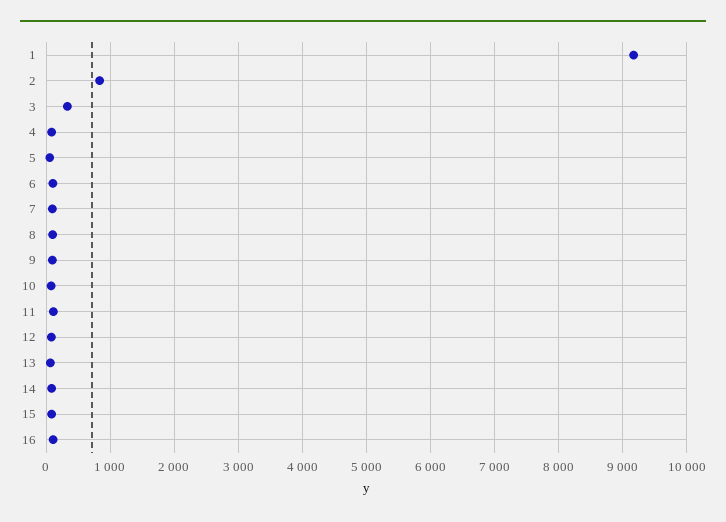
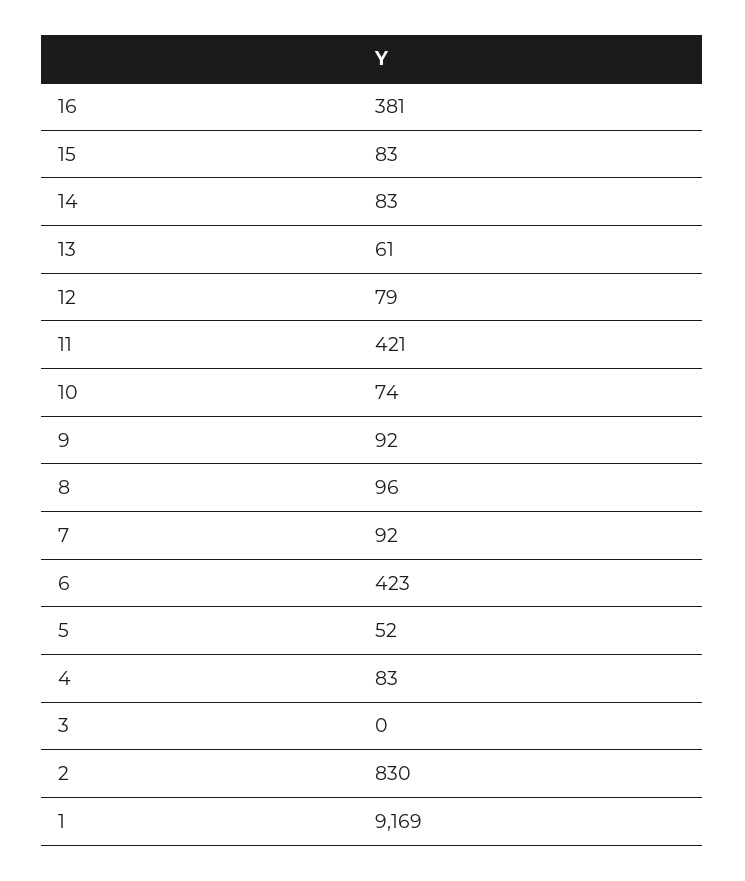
  {
    "1": 9169,
    "2": 830,
-   "3": 300,
+   "3": 0,
    "4": 83,
    "5": 52,
-   "6": 100,
+   "6": 423,
    "7": 92,
    "8": 96,
    "9": 92,
    "10": 74,
-   "11": 100,
+   "11": 421,
    "12": 79,
    "13": 61,
    "14": 83,
    "15": 83,
-   "16": 100
+   "16": 381
  }

